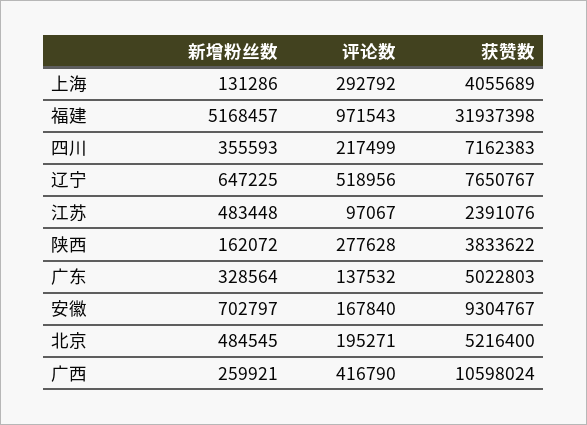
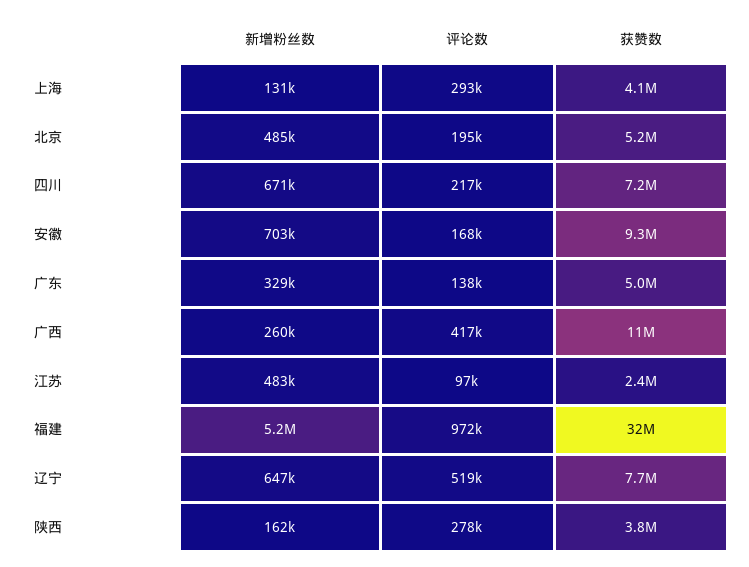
  {
    "新增粉丝数": {
      "上海": 131286,
      "福建": 5168457,
-     "四川": 355593,
+     "四川": 671000,
      "辽宁": 647225,
      "江苏": 483448,
      "陕西": 162072,
      "广东": 328564,
      "安徽": 702797,
      "北京": 484545,
      "广西": 259921
    },
    "评论数": {
      "上海": 292792,
      "福建": 971543,
      "四川": 217499,
      "辽宁": 518956,
      "江苏": 97067,
      "陕西": 277628,
      "广东": 137532,
      "安徽": 167840,
      "北京": 195271,
      "广西": 416790
    },
    "获赞数": {
      "上海": 4055689,
      "福建": 31937398,
      "四川": 7162383,
      "辽宁": 7650767,
      "江苏": 2391076,
      "陕西": 3833622,
      "广东": 5022803,
      "安徽": 9304767,
      "北京": 5216400,
      "广西": 10598024
    }
  }

